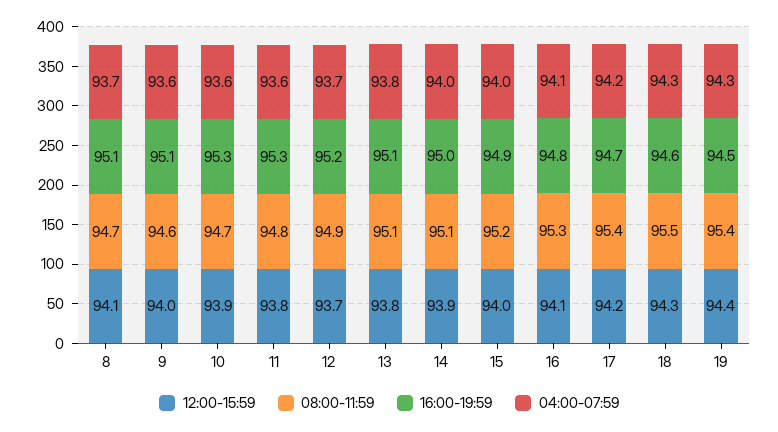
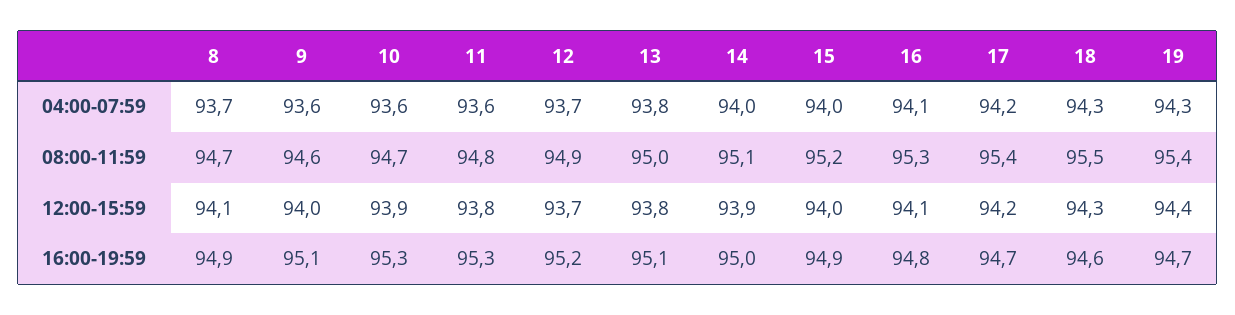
  {
    "12:00-15:59": {
      "8": 94.1,
      "9": 94,
      "10": 93.9,
      "11": 93.8,
      "12": 93.7,
      "13": 93.8,
      "14": 93.9,
      "15": 94,
      "16": 94.1,
      "17": 94.2,
      "18": 94.3,
      "19": 94.4
    },
    "08:00-11:59": {
      "8": 94.7,
      "9": 94.6,
      "10": 94.7,
      "11": 94.8,
      "12": 94.9,
-     "13": 95.1,
+     "13": 95,
      "14": 95.1,
      "15": 95.2,
      "16": 95.3,
      "17": 95.4,
      "18": 95.5,
      "19": 95.4
    },
    "16:00-19:59": {
-     "8": 95.1,
+     "8": 94.9,
      "9": 95.1,
      "10": 95.3,
      "11": 95.3,
      "12": 95.2,
      "13": 95.1,
      "14": 95,
      "15": 94.9,
      "16": 94.8,
      "17": 94.7,
      "18": 94.6,
-     "19": 94.5
+     "19": 94.7
    },
    "04:00-07:59": {
      "8": 93.7,
      "9": 93.6,
      "10": 93.6,
      "11": 93.6,
      "12": 93.7,
      "13": 93.8,
      "14": 94,
      "15": 94,
      "16": 94.1,
      "17": 94.2,
      "18": 94.3,
      "19": 94.3
    }
  }

